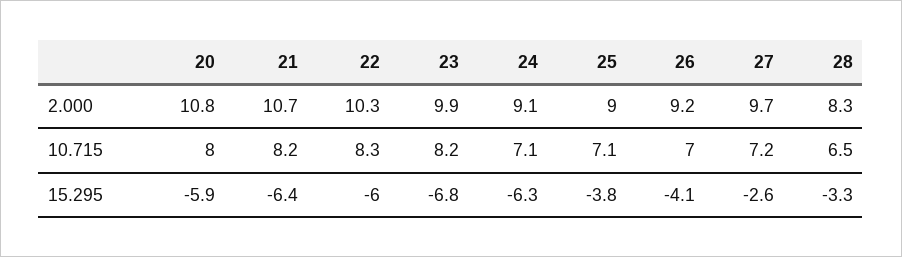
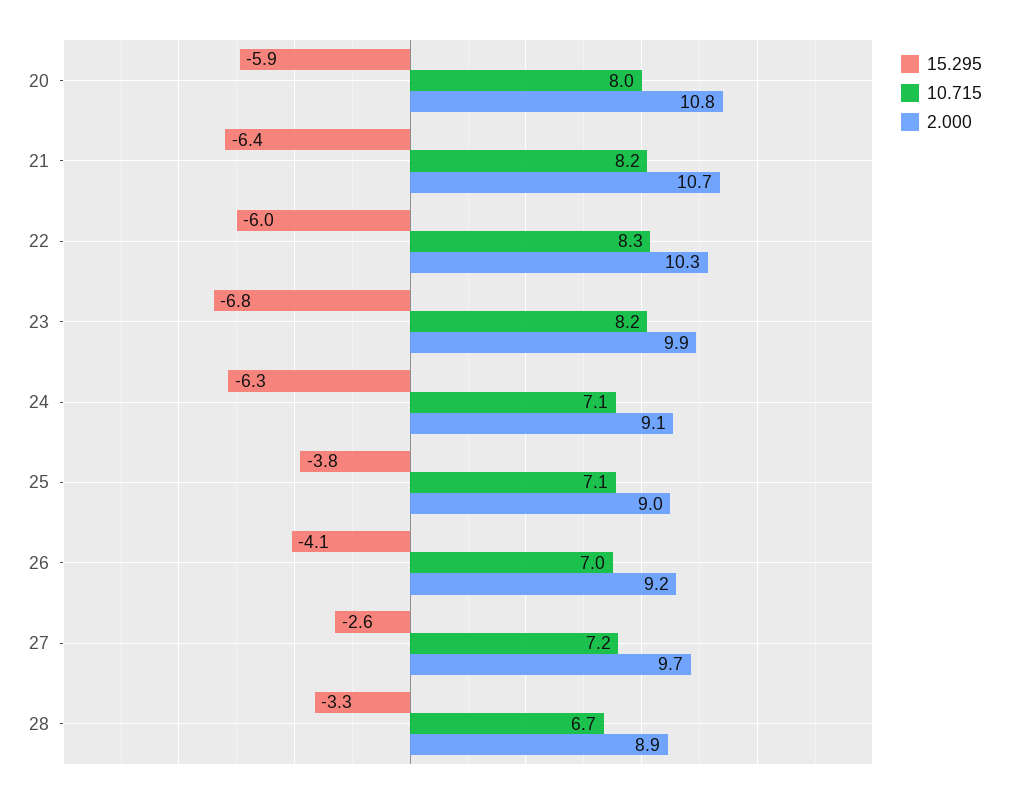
  {
    "2.000": {
      "20": 10.8,
      "21": 10.7,
      "22": 10.3,
      "23": 9.9,
      "24": 9.1,
      "25": 9,
      "26": 9.2,
      "27": 9.7,
-     "28": 8.3
+     "28": 8.9
    },
    "10.715": {
      "20": 8,
      "21": 8.2,
      "22": 8.3,
      "23": 8.2,
      "24": 7.1,
      "25": 7.1,
      "26": 7,
      "27": 7.2,
-     "28": 6.5
+     "28": 6.7
    },
    "15.295": {
      "20": -5.9,
      "21": -6.4,
      "22": -6,
      "23": -6.8,
      "24": -6.3,
      "25": -3.8,
      "26": -4.1,
      "27": -2.6,
      "28": -3.3
    }
  }

